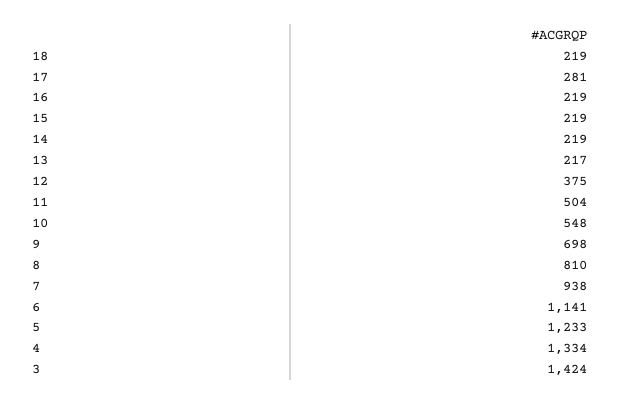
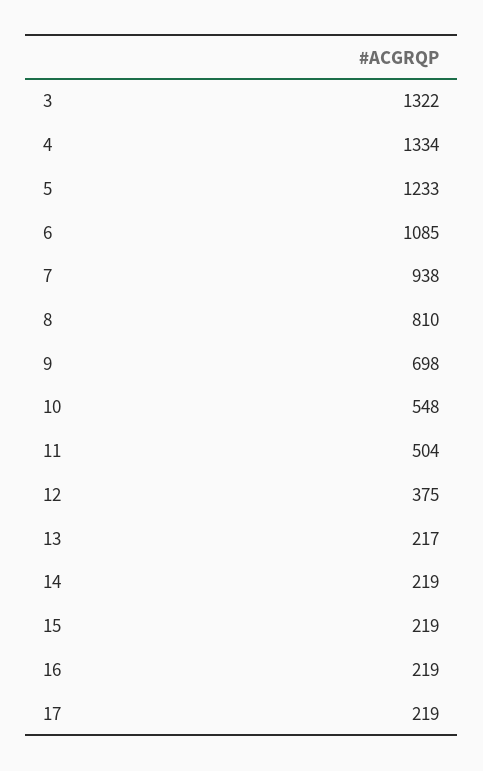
  {
-   "18": 219,
-   "17": 281,
+   "17": 219,
    "16": 219,
    "15": 219,
    "14": 219,
    "13": 217,
    "12": 375,
    "11": 504,
    "10": 548,
    "9": 698,
    "8": 810,
    "7": 938,
-   "6": 1141,
+   "6": 1085,
    "5": 1233,
    "4": 1334,
-   "3": 1424
+   "3": 1322
  }

